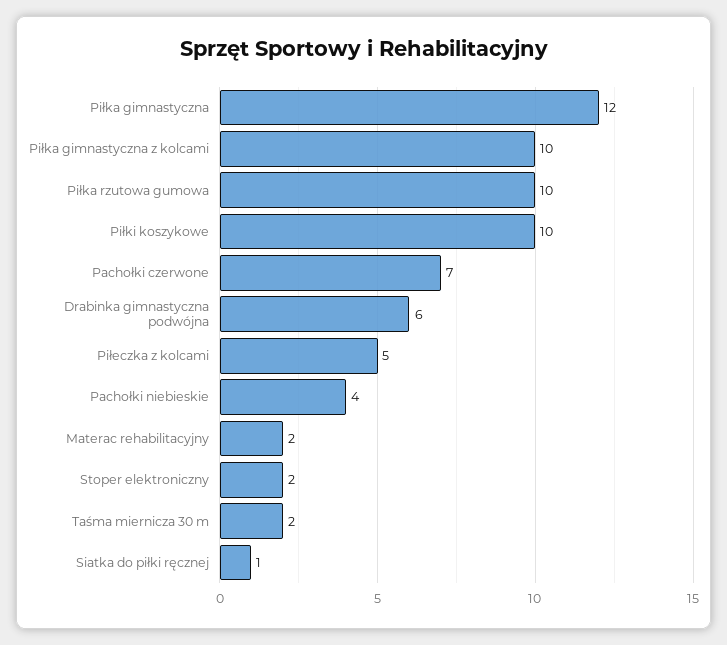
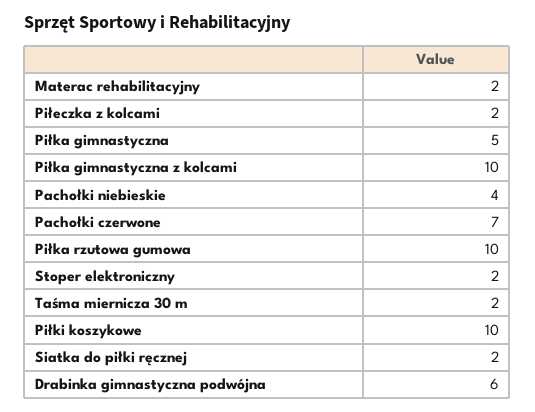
  {
-   "Piłka gimnastyczna": 12,
+   "Piłka gimnastyczna": 5,
    "Piłka gimnastyczna z kolcami": 10,
    "Piłka rzutowa gumowa": 10,
    "Piłki koszykowe": 10,
    "Pachołki czerwone": 7,
    "Drabinka gimnastyczna podwójna": 6,
-   "Piłeczka z kolcami": 5,
+   "Piłeczka z kolcami": 2,
    "Pachołki niebieskie": 4,
    "Materac rehabilitacyjny": 2,
    "Stoper elektroniczny": 2,
    "Taśma miernicza 30 m": 2,
-   "Siatka do piłki ręcznej": 1
+   "Siatka do piłki ręcznej": 2
  }

